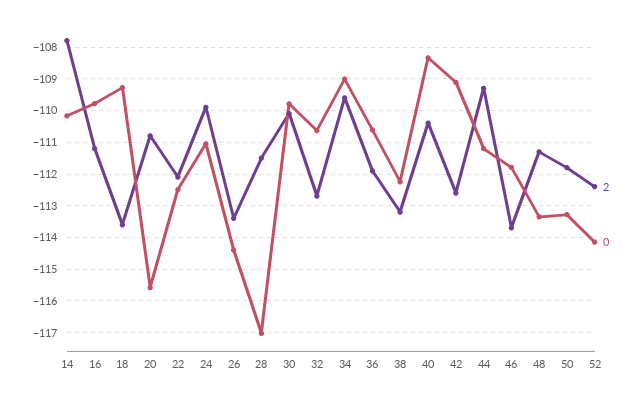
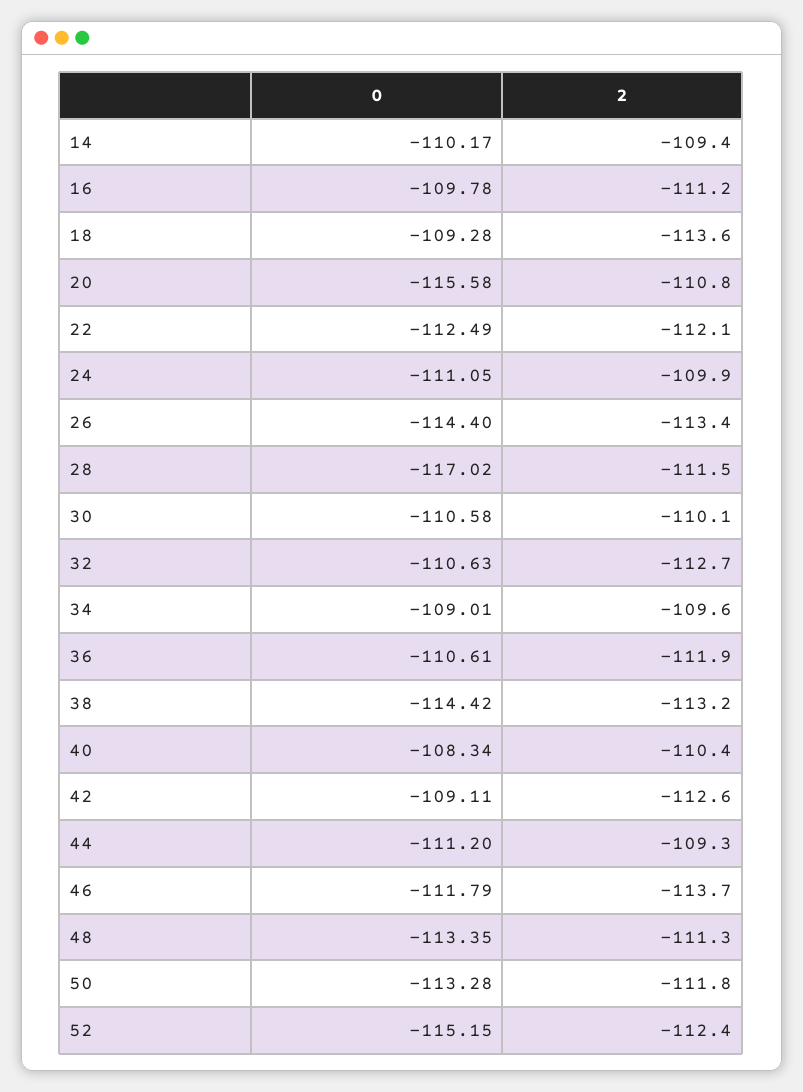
  {
    "2": {
-     "14": -107.8,
+     "14": -109.4,
      "16": -111.2,
      "18": -113.6,
      "20": -110.8,
      "22": -112.1,
      "24": -109.9,
      "26": -113.4,
      "28": -111.5,
      "30": -110.1,
      "32": -112.7,
      "34": -109.6,
      "36": -111.9,
      "38": -113.2,
      "40": -110.4,
      "42": -112.6,
      "44": -109.3,
      "46": -113.7,
      "48": -111.3,
      "50": -111.8,
      "52": -112.4
    },
    "0": {
      "14": -110.17,
      "16": -109.78,
      "18": -109.28,
      "20": -115.58,
      "22": -112.49,
      "24": -111.05,
      "26": -114.4,
      "28": -117.02,
-     "30": -109.8,
+     "30": -110.58,
      "32": -110.63,
      "34": -109.01,
      "36": -110.61,
-     "38": -112.2,
+     "38": -114.42,
      "40": -108.34,
      "42": -109.11,
      "44": -111.2,
      "46": -111.79,
      "48": -113.35,
      "50": -113.28,
-     "52": -114.2
+     "52": -115.15
    }
  }

